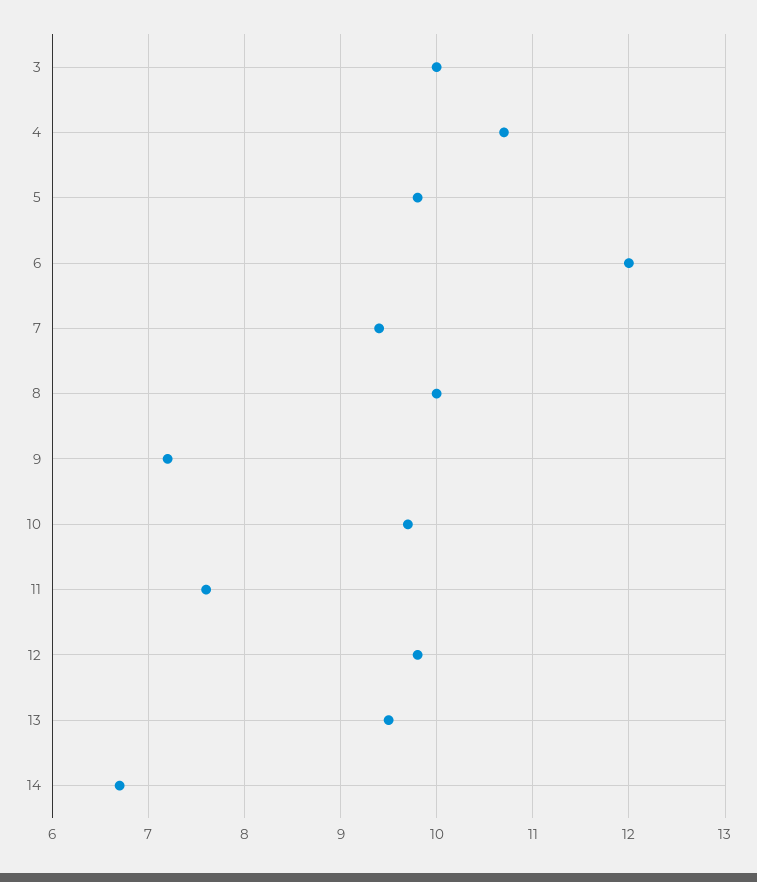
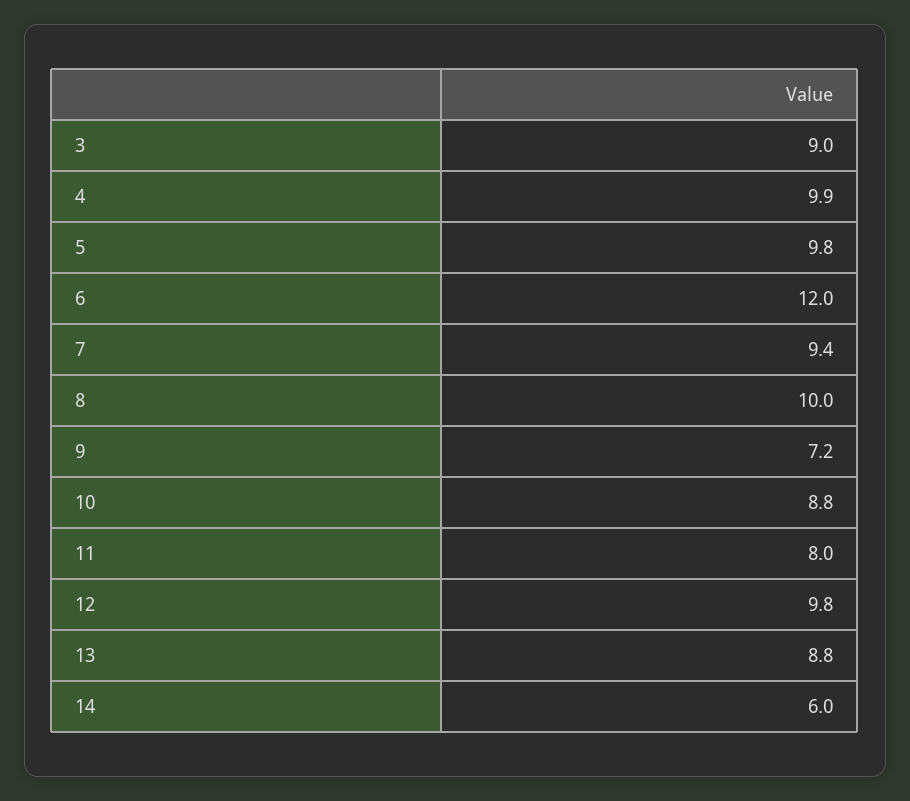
  {
-   "3": 10,
+   "3": 9,
-   "4": 10.7,
+   "4": 9.9,
    "5": 9.8,
    "6": 12,
    "7": 9.4,
    "8": 10,
    "9": 7.2,
-   "10": 9.7,
+   "10": 8.8,
-   "11": 7.6,
+   "11": 8,
    "12": 9.8,
-   "13": 9.5,
+   "13": 8.8,
-   "14": 6.7
+   "14": 6
  }

